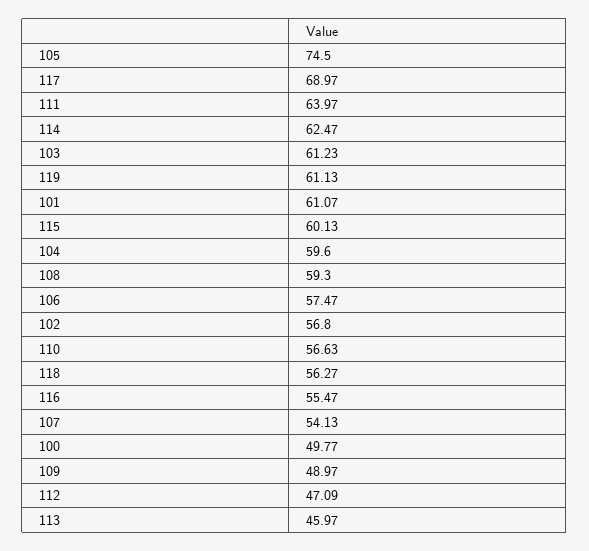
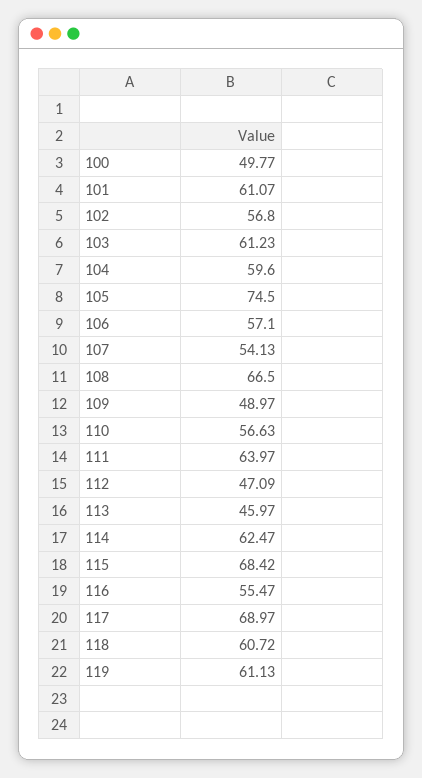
  {
    "105": 74.5,
    "117": 68.97,
    "111": 63.97,
    "114": 62.47,
    "103": 61.23,
    "119": 61.13,
    "101": 61.07,
-   "115": 60.13,
+   "115": 68.42,
    "104": 59.6,
-   "108": 59.3,
+   "108": 66.5,
-   "106": 57.47,
+   "106": 57.1,
    "102": 56.8,
    "110": 56.63,
-   "118": 56.27,
+   "118": 60.72,
    "116": 55.47,
    "107": 54.13,
    "100": 49.77,
    "109": 48.97,
    "112": 47.09,
    "113": 45.97
  }

